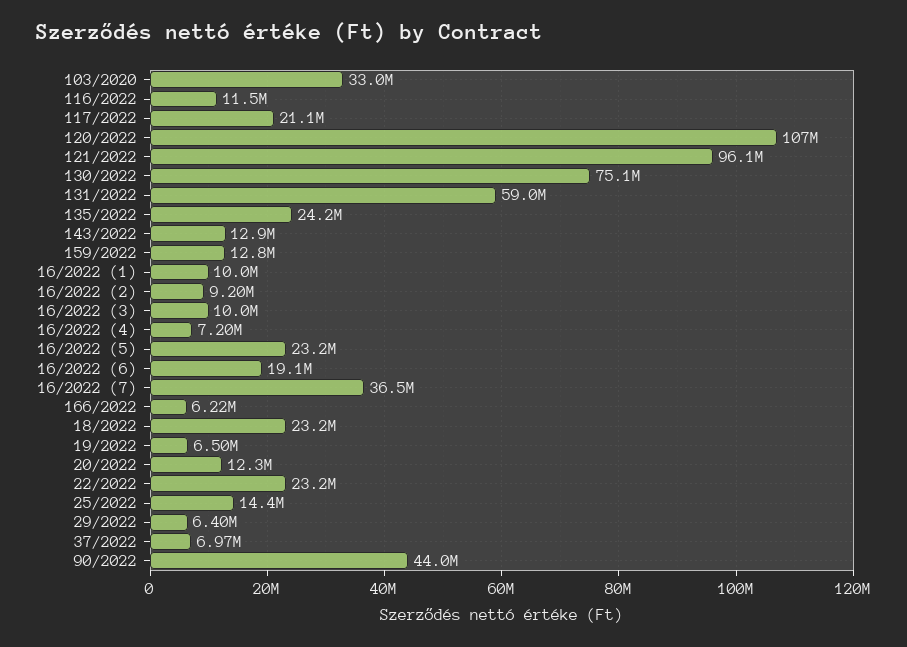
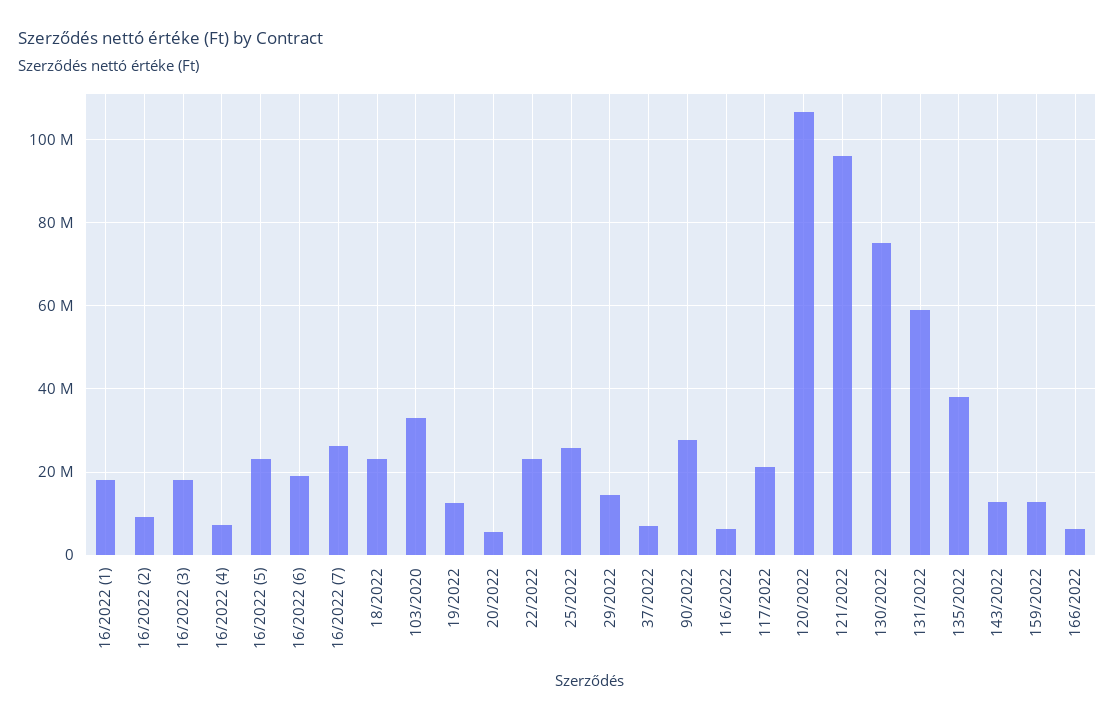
  {
    "103/2020": 33000000,
-   "116/2022": 11500000,
+   "116/2022": 6000000,
    "117/2022": 21100000,
    "120/2022": 107000000,
    "121/2022": 96100000,
    "130/2022": 75100000,
    "131/2022": 59000000,
-   "135/2022": 24200000,
+   "135/2022": 38000000,
    "143/2022": 12900000,
    "159/2022": 12800000,
-   "16/2022 (1)": 10000000,
+   "16/2022 (1)": 18000000,
    "16/2022 (2)": 9200000,
-   "16/2022 (3)": 10000000,
+   "16/2022 (3)": 18000000,
    "16/2022 (4)": 7200000,
    "16/2022 (5)": 23200000,
    "16/2022 (6)": 19100000,
-   "16/2022 (7)": 36500000,
+   "16/2022 (7)": 26000000,
    "166/2022": 6220000,
    "18/2022": 23200000,
-   "19/2022": 6500000,
+   "19/2022": 12000000,
-   "20/2022": 12300000,
+   "20/2022": 6000000,
    "22/2022": 23200000,
-   "25/2022": 14400000,
+   "25/2022": 26000000,
-   "29/2022": 6400000,
+   "29/2022": 14000000,
    "37/2022": 6970000,
-   "90/2022": 44000000
+   "90/2022": 28000000
  }

